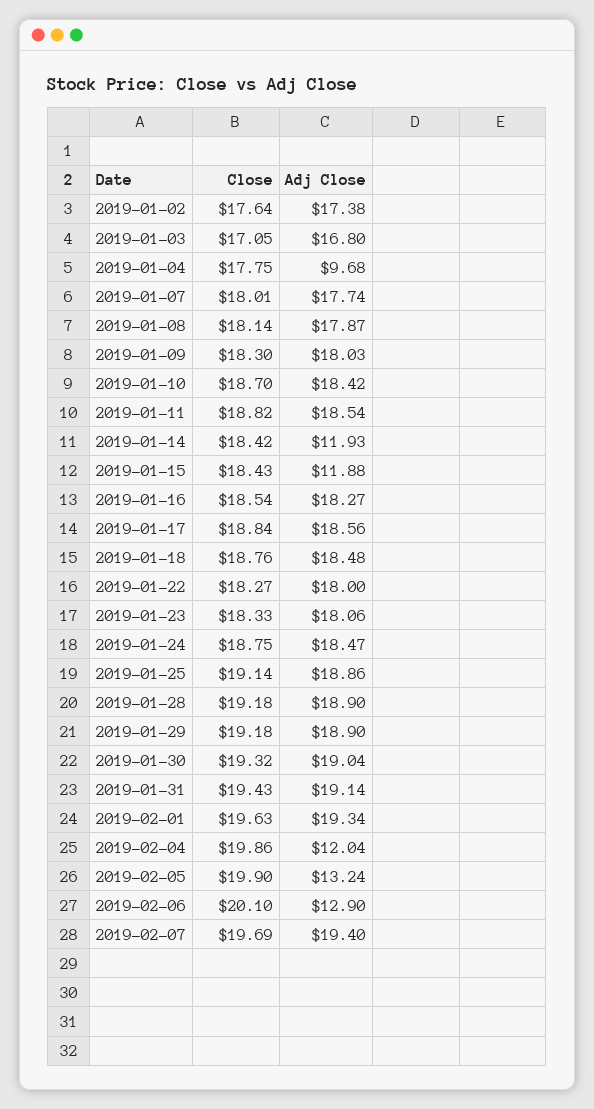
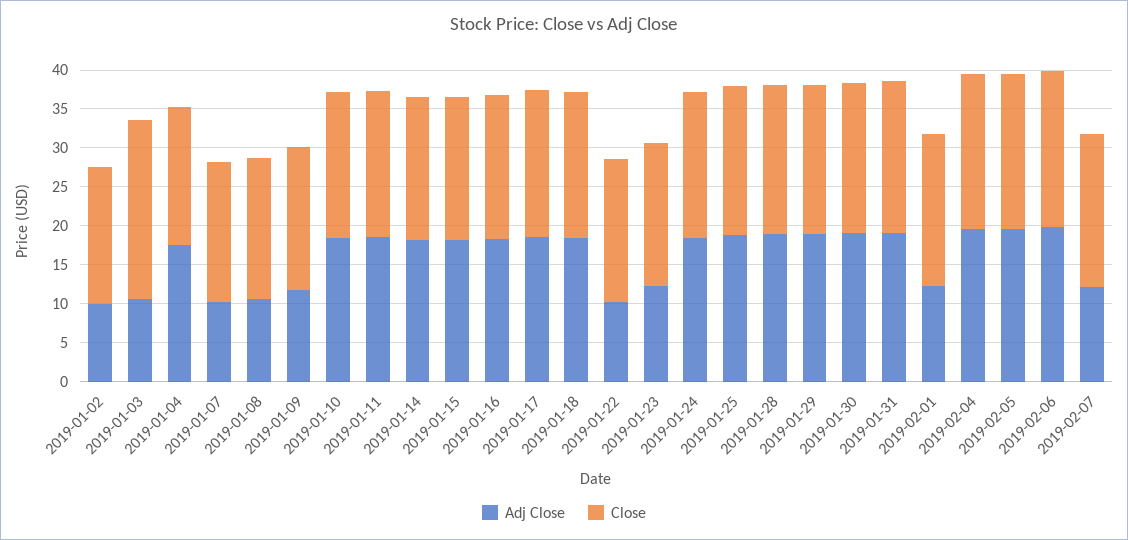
  {
    "Close": {
      "2019-01-02": 17.64,
-     "2019-01-03": 17.05,
+     "2019-01-03": 22.5,
      "2019-01-04": 17.75,
      "2019-01-07": 18.01,
      "2019-01-08": 18.14,
      "2019-01-09": 18.3,
      "2019-01-10": 18.7,
      "2019-01-11": 18.82,
      "2019-01-14": 18.42,
      "2019-01-15": 18.43,
      "2019-01-16": 18.54,
      "2019-01-17": 18.84,
      "2019-01-18": 18.76,
      "2019-01-22": 18.27,
      "2019-01-23": 18.33,
      "2019-01-24": 18.75,
      "2019-01-25": 19.14,
      "2019-01-28": 19.18,
      "2019-01-29": 19.18,
      "2019-01-30": 19.32,
      "2019-01-31": 19.43,
      "2019-02-01": 19.63,
      "2019-02-04": 19.86,
      "2019-02-05": 19.9,
      "2019-02-06": 20.1,
      "2019-02-07": 19.69
    },
    "Adj Close": {
-     "2019-01-02": 17.38,
+     "2019-01-02": 10,
-     "2019-01-03": 16.8,
+     "2019-01-03": 10,
-     "2019-01-04": 9.68,
+     "2019-01-04": 17.5,
-     "2019-01-07": 17.74,
+     "2019-01-07": 10,
-     "2019-01-08": 17.87,
+     "2019-01-08": 10,
-     "2019-01-09": 18.03,
+     "2019-01-09": 12.5,
      "2019-01-10": 18.42,
      "2019-01-11": 18.54,
-     "2019-01-14": 11.93,
+     "2019-01-14": 17.5,
-     "2019-01-15": 11.88,
+     "2019-01-15": 17.5,
      "2019-01-16": 18.27,
      "2019-01-17": 18.56,
      "2019-01-18": 18.48,
-     "2019-01-22": 18,
+     "2019-01-22": 10,
-     "2019-01-23": 18.06,
+     "2019-01-23": 12.5,
      "2019-01-24": 18.47,
      "2019-01-25": 18.86,
      "2019-01-28": 18.9,
      "2019-01-29": 18.9,
      "2019-01-30": 19.04,
      "2019-01-31": 19.14,
-     "2019-02-01": 19.34,
+     "2019-02-01": 12.5,
-     "2019-02-04": 12.04,
+     "2019-02-04": 20,
-     "2019-02-05": 13.24,
+     "2019-02-05": 20,
-     "2019-02-06": 12.9,
+     "2019-02-06": 20,
-     "2019-02-07": 19.4
+     "2019-02-07": 12.5
    }
  }

